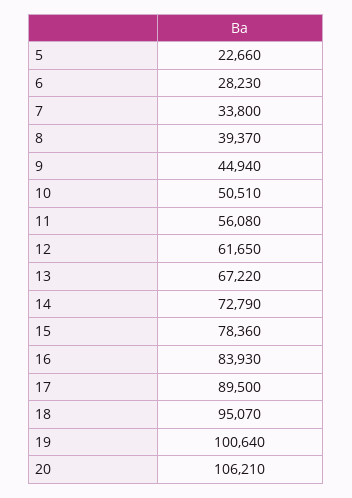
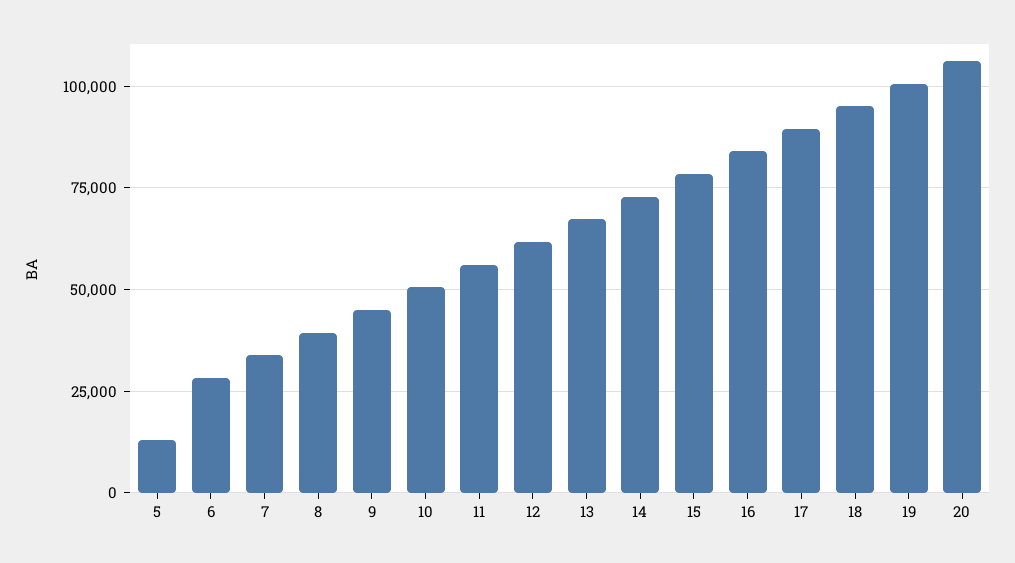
  {
-   "5": 22660,
+   "5": 12500,
    "6": 28230,
    "7": 33800,
    "8": 39370,
    "9": 44940,
    "10": 50510,
    "11": 56080,
    "12": 61650,
    "13": 67220,
    "14": 72790,
    "15": 78360,
    "16": 83930,
    "17": 89500,
    "18": 95070,
    "19": 100640,
    "20": 106210
  }

